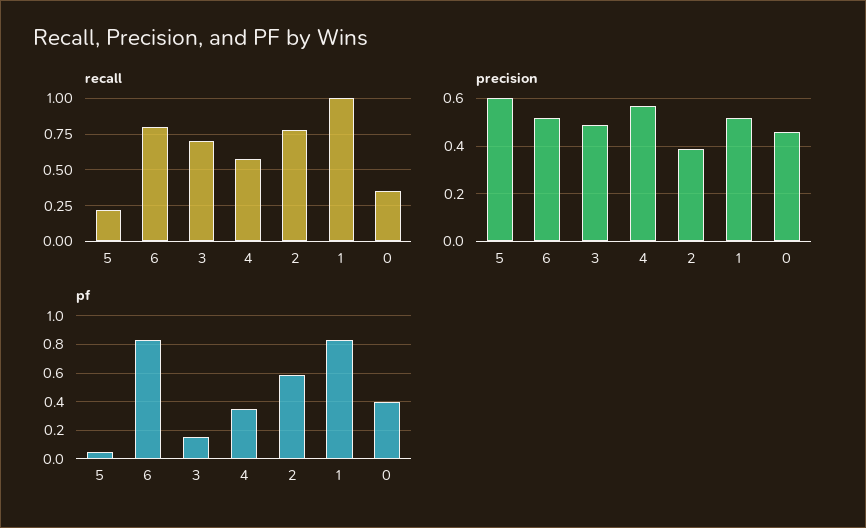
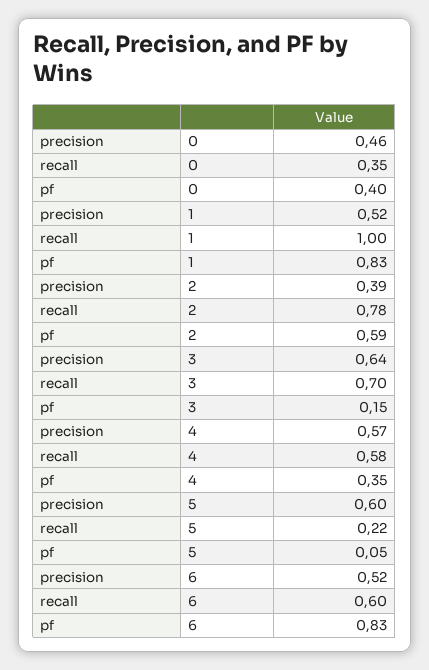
  {
    "recall": {
      "5": 0.22,
-     "6": 0.8,
+     "6": 0.6,
      "3": 0.7,
      "4": 0.58,
      "2": 0.78,
      "1": 1,
      "0": 0.35
    },
    "precision": {
      "5": 0.6,
      "6": 0.52,
-     "3": 0.5,
+     "3": 0.64,
      "4": 0.57,
      "2": 0.39,
      "1": 0.52,
      "0": 0.46
    },
    "pf": {
      "5": 0.05,
      "6": 0.83,
      "3": 0.15,
      "4": 0.35,
      "2": 0.59,
      "1": 0.83,
      "0": 0.4
    }
  }

